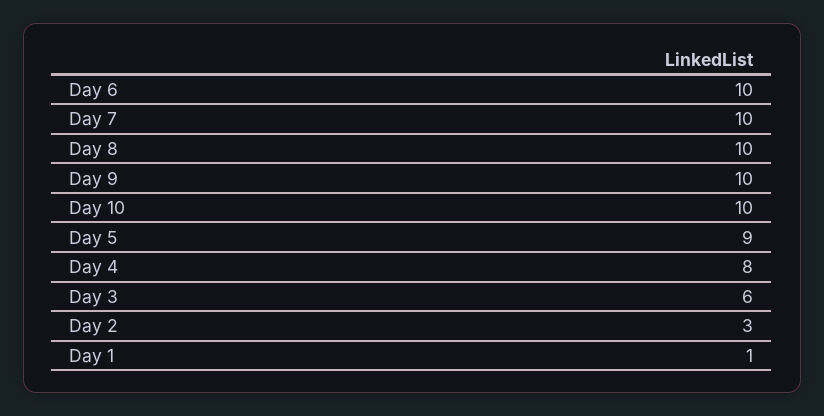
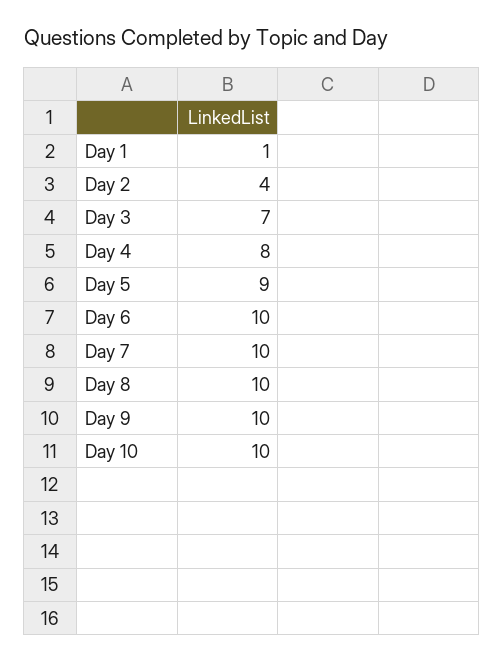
  {
    "Day 6": 10,
    "Day 7": 10,
    "Day 8": 10,
    "Day 9": 10,
    "Day 10": 10,
    "Day 5": 9,
    "Day 4": 8,
-   "Day 3": 6,
+   "Day 3": 7,
-   "Day 2": 3,
+   "Day 2": 4,
    "Day 1": 1
  }

